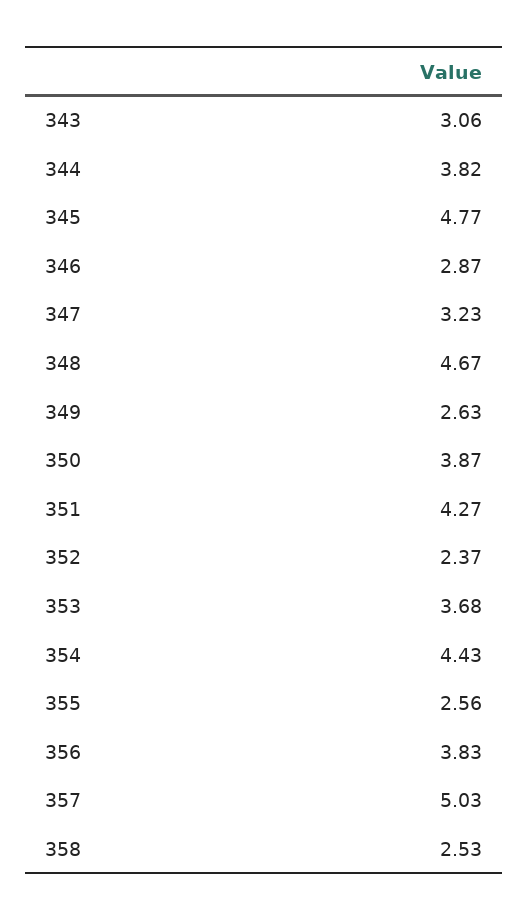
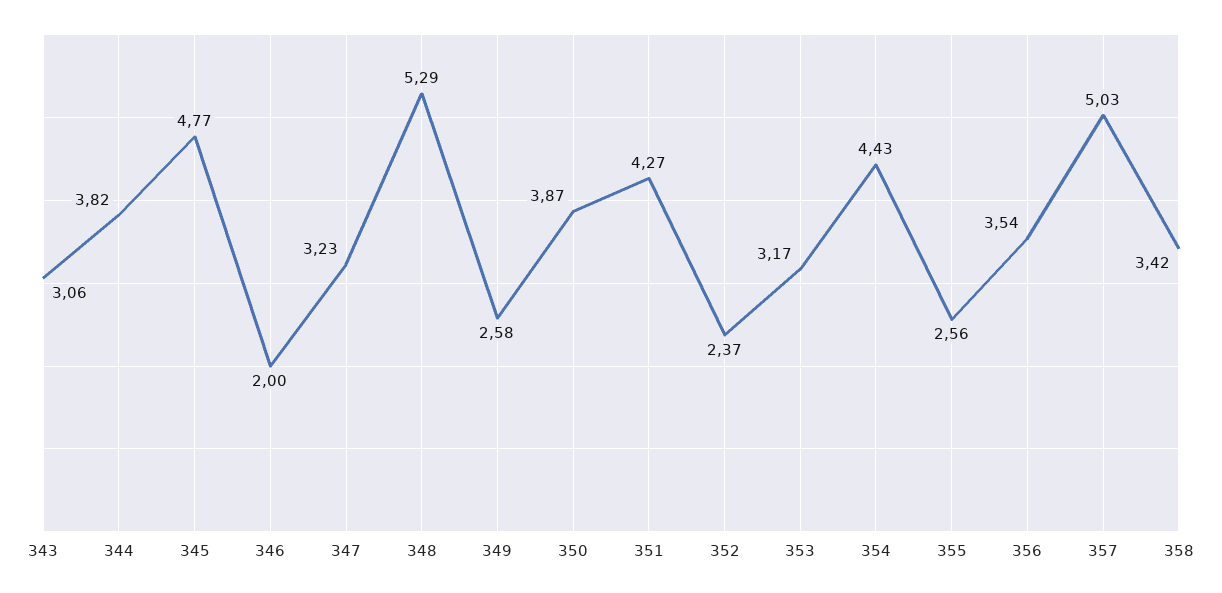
  {
    "343": 3.06,
    "344": 3.82,
    "345": 4.77,
-   "346": 2.87,
+   "346": 2,
    "347": 3.23,
-   "348": 4.67,
+   "348": 5.29,
-   "349": 2.63,
+   "349": 2.58,
    "350": 3.87,
    "351": 4.27,
    "352": 2.37,
-   "353": 3.68,
+   "353": 3.17,
    "354": 4.43,
    "355": 2.56,
-   "356": 3.83,
+   "356": 3.54,
    "357": 5.03,
-   "358": 2.53
+   "358": 3.42
  }

